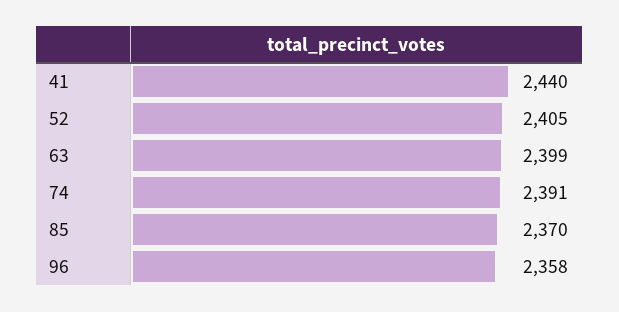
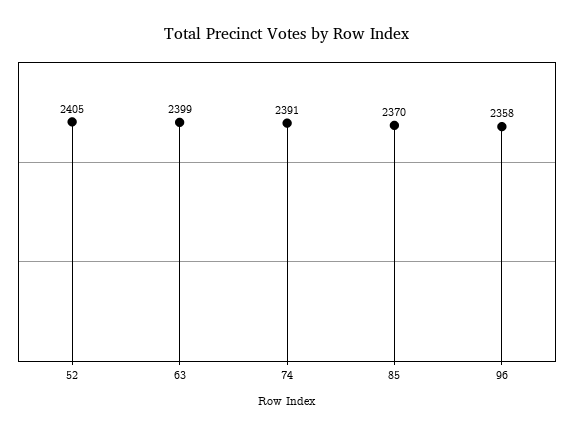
  {
-   "41": 2440,
    "52": 2405,
    "63": 2399,
    "74": 2391,
    "85": 2370,
    "96": 2358
  }

